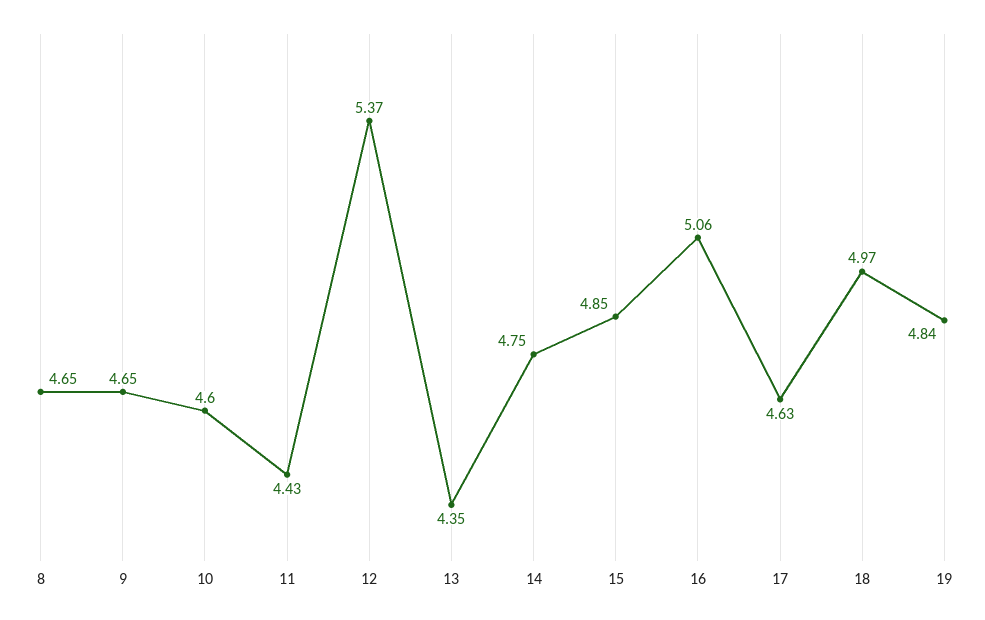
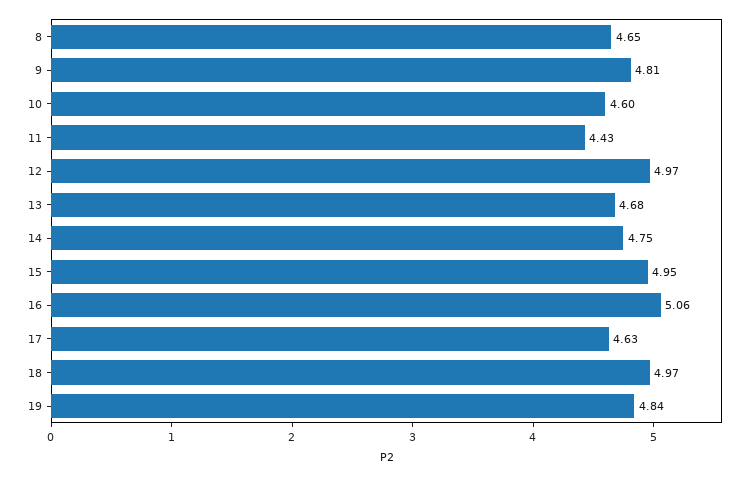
  {
    "8": 4.65,
-   "9": 4.65,
+   "9": 4.81,
    "10": 4.6,
    "11": 4.43,
-   "12": 5.37,
+   "12": 4.97,
-   "13": 4.35,
+   "13": 4.68,
    "14": 4.75,
-   "15": 4.85,
+   "15": 4.95,
    "16": 5.06,
    "17": 4.63,
    "18": 4.97,
    "19": 4.84
  }

